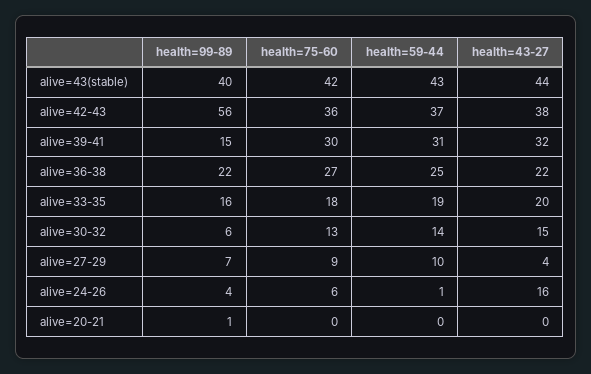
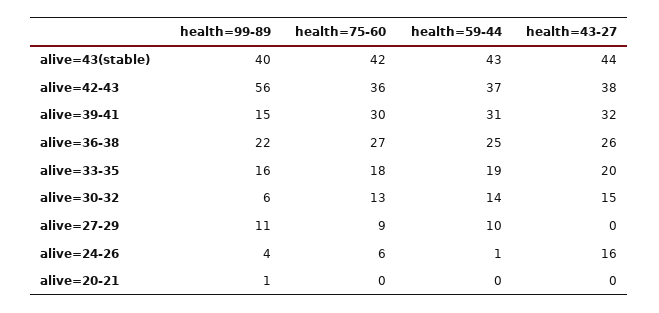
  {
    "health=99-89": {
      "alive=43(stable)": 40,
      "alive=42-43": 56,
      "alive=39-41": 15,
      "alive=36-38": 22,
      "alive=33-35": 16,
      "alive=30-32": 6,
-     "alive=27-29": 7,
+     "alive=27-29": 11,
      "alive=24-26": 4,
      "alive=20-21": 1
    },
    "health=75-60": {
      "alive=43(stable)": 42,
      "alive=42-43": 36,
      "alive=39-41": 30,
      "alive=36-38": 27,
      "alive=33-35": 18,
      "alive=30-32": 13,
      "alive=27-29": 9,
      "alive=24-26": 6,
      "alive=20-21": 0
    },
    "health=59-44": {
      "alive=43(stable)": 43,
      "alive=42-43": 37,
      "alive=39-41": 31,
      "alive=36-38": 25,
      "alive=33-35": 19,
      "alive=30-32": 14,
      "alive=27-29": 10,
      "alive=24-26": 1,
      "alive=20-21": 0
    },
    "health=43-27": {
      "alive=43(stable)": 44,
      "alive=42-43": 38,
      "alive=39-41": 32,
-     "alive=36-38": 22,
+     "alive=36-38": 26,
      "alive=33-35": 20,
      "alive=30-32": 15,
-     "alive=27-29": 4,
+     "alive=27-29": 0,
      "alive=24-26": 16,
      "alive=20-21": 0
    }
  }

